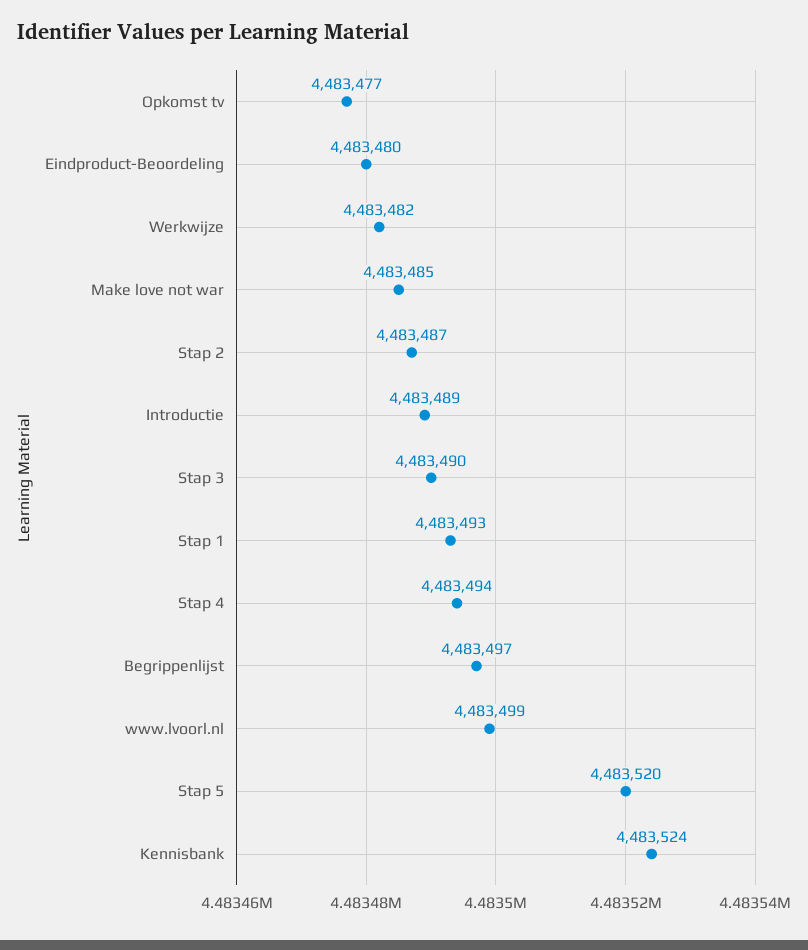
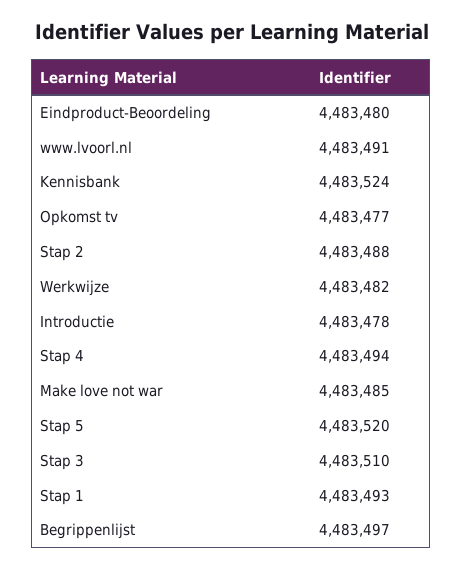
  {
    "Opkomst tv": 4483477,
    "Eindproduct-Beoordeling": 4483480,
    "Werkwijze": 4483482,
    "Make love not war": 4483485,
-   "Stap 2": 4483487,
+   "Stap 2": 4483488,
-   "Introductie": 4483489,
+   "Introductie": 4483478,
-   "Stap 3": 4483490,
+   "Stap 3": 4483510,
    "Stap 1": 4483493,
    "Stap 4": 4483494,
    "Begrippenlijst": 4483497,
-   "www.lvoorl.nl": 4483499,
+   "www.lvoorl.nl": 4483491,
    "Stap 5": 4483520,
    "Kennisbank": 4483524
  }

